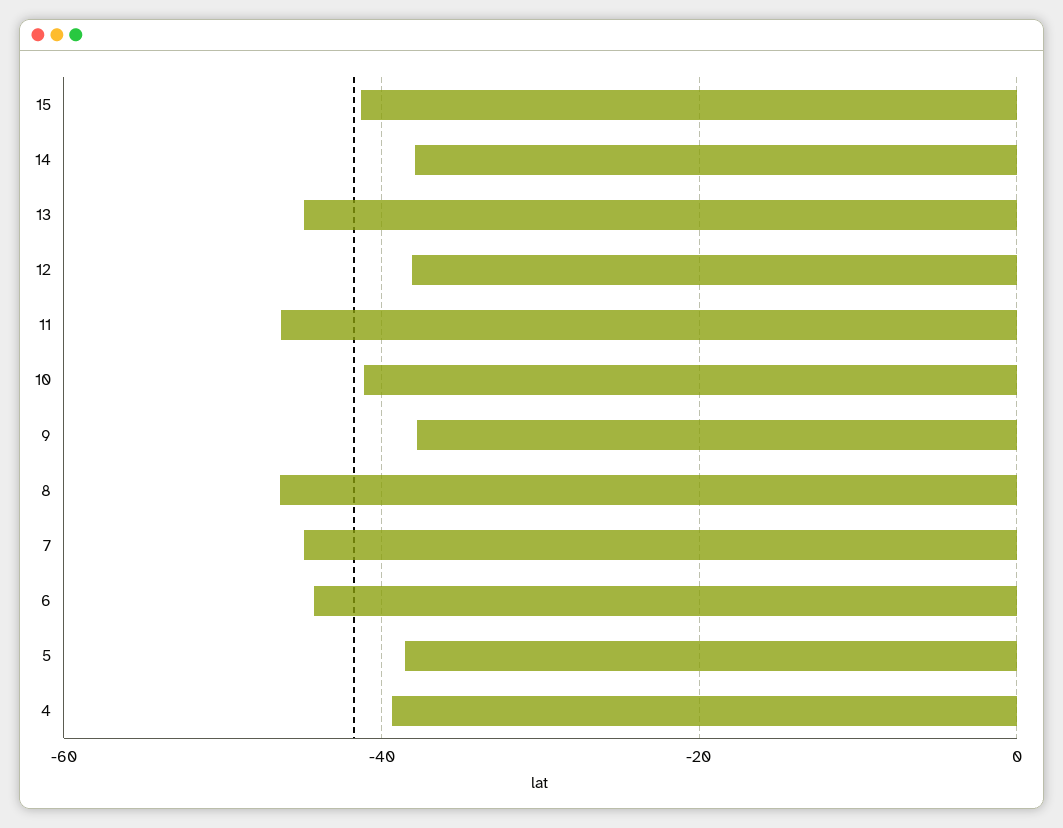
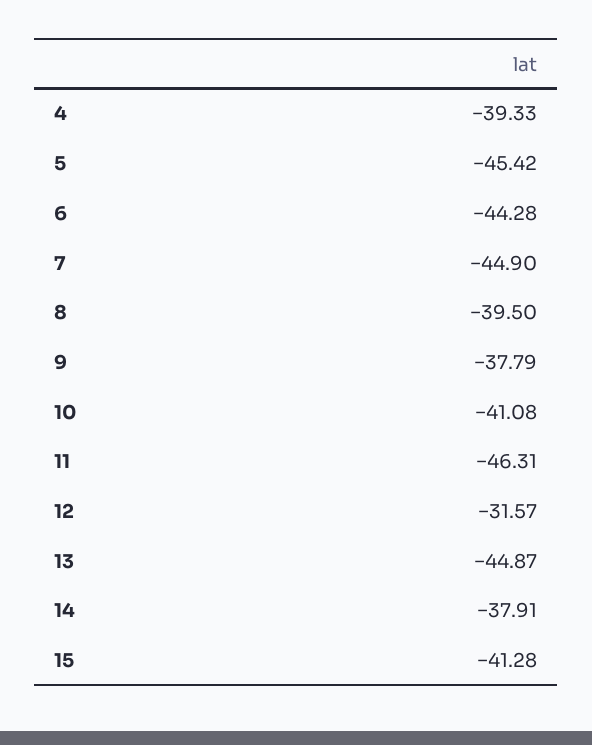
  {
    "15": -41.28,
    "14": -37.91,
    "13": -44.87,
-   "12": -38,
+   "12": -31.57,
    "11": -46.31,
    "10": -41.08,
    "9": -37.79,
-   "8": -46,
+   "8": -39.5,
    "7": -44.9,
    "6": -44.28,
-   "5": -38,
+   "5": -45.42,
    "4": -39.33
  }

